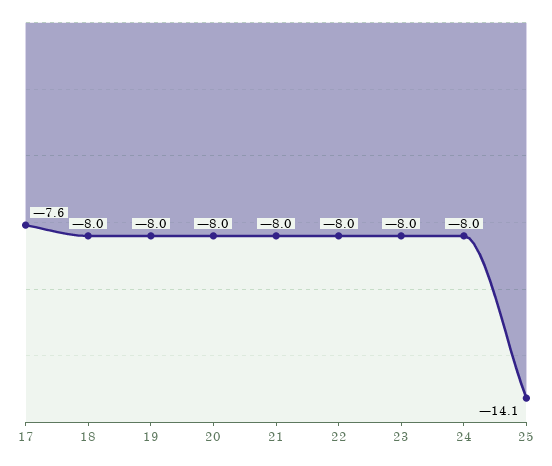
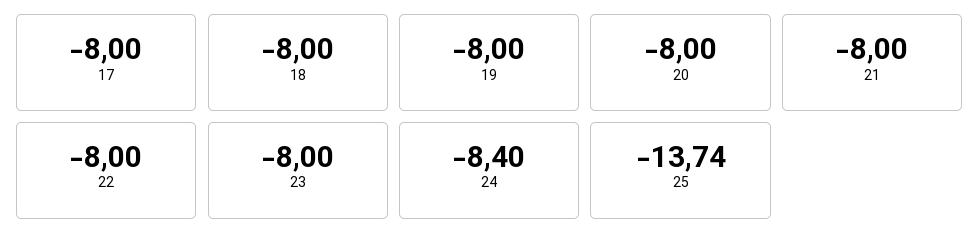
  {
-   "17": -7.6,
+   "17": -8,
    "18": -8,
    "19": -8,
    "20": -8,
    "21": -8,
    "22": -8,
    "23": -8,
-   "24": -8,
+   "24": -8.4,
-   "25": -14.1
+   "25": -13.74
  }

